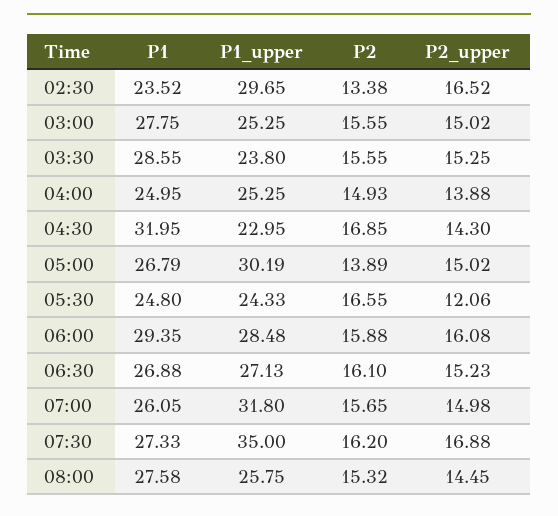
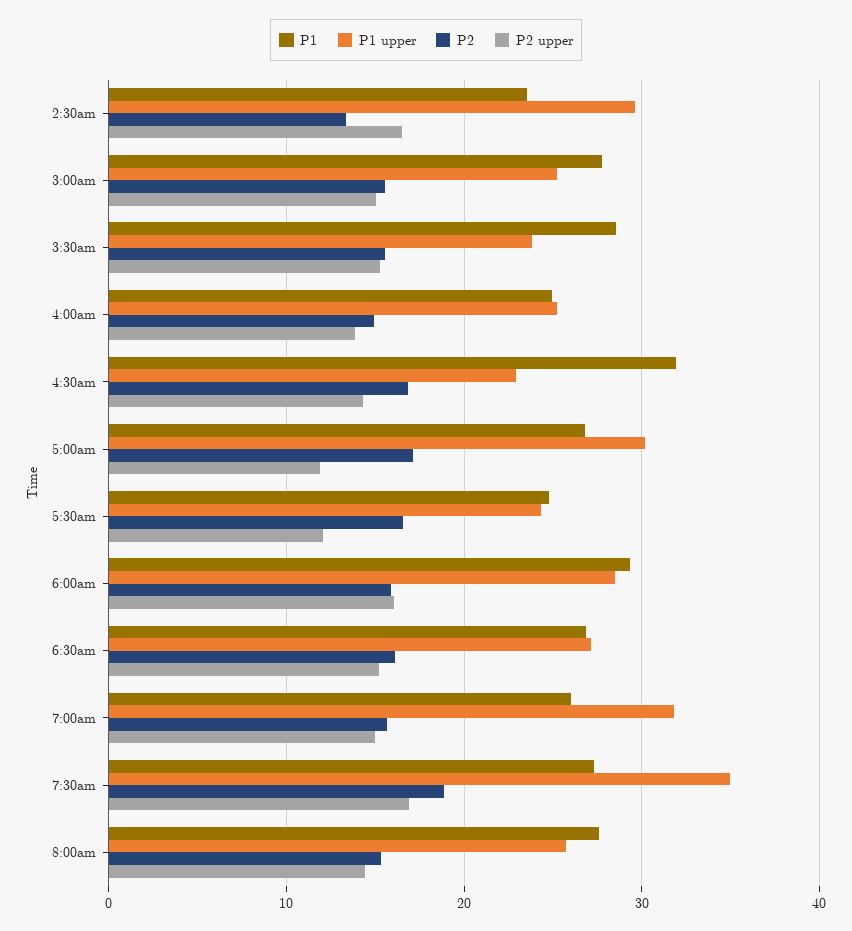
  {
    "P1": {
      "02:30": 23.52,
      "03:00": 27.75,
      "03:30": 28.55,
      "04:00": 24.95,
      "04:30": 31.95,
      "05:00": 26.79,
      "05:30": 24.8,
      "06:00": 29.35,
      "06:30": 26.88,
      "07:00": 26.05,
      "07:30": 27.33,
      "08:00": 27.58
    },
    "P1_upper": {
      "02:30": 29.65,
      "03:00": 25.25,
      "03:30": 23.8,
      "04:00": 25.25,
      "04:30": 22.95,
      "05:00": 30.19,
      "05:30": 24.33,
      "06:00": 28.48,
      "06:30": 27.13,
      "07:00": 31.8,
      "07:30": 35,
      "08:00": 25.75
    },
    "P2": {
      "02:30": 13.38,
      "03:00": 15.55,
      "03:30": 15.55,
      "04:00": 14.93,
      "04:30": 16.85,
-     "05:00": 13.89,
+     "05:00": 17,
      "05:30": 16.55,
      "06:00": 15.88,
      "06:30": 16.1,
      "07:00": 15.65,
-     "07:30": 16.2,
+     "07:30": 19,
      "08:00": 15.32
    },
    "P2_upper": {
      "02:30": 16.52,
      "03:00": 15.02,
      "03:30": 15.25,
      "04:00": 13.88,
      "04:30": 14.3,
-     "05:00": 15.02,
+     "05:00": 12,
      "05:30": 12.06,
      "06:00": 16.08,
      "06:30": 15.23,
      "07:00": 14.98,
      "07:30": 16.88,
      "08:00": 14.45
    }
  }

